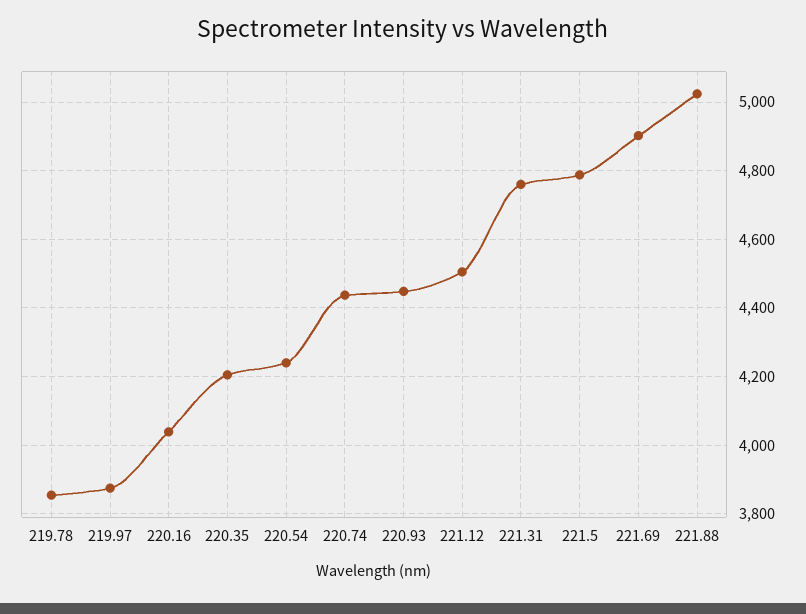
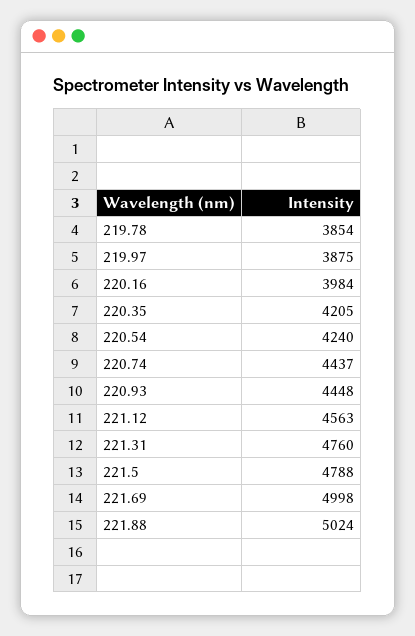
  {
    "219.78": 3854,
    "219.97": 3875,
-   "220.16": 4040,
+   "220.16": 3984,
    "220.35": 4205,
    "220.54": 4240,
    "220.74": 4437,
    "220.93": 4448,
-   "221.12": 4500,
+   "221.12": 4563,
    "221.31": 4760,
    "221.5": 4788,
-   "221.69": 4900,
+   "221.69": 4998,
    "221.88": 5024
  }

